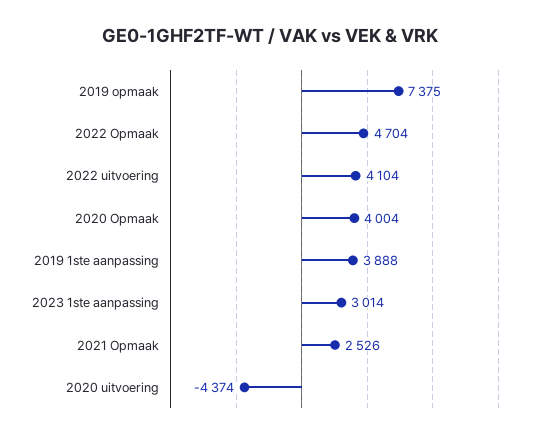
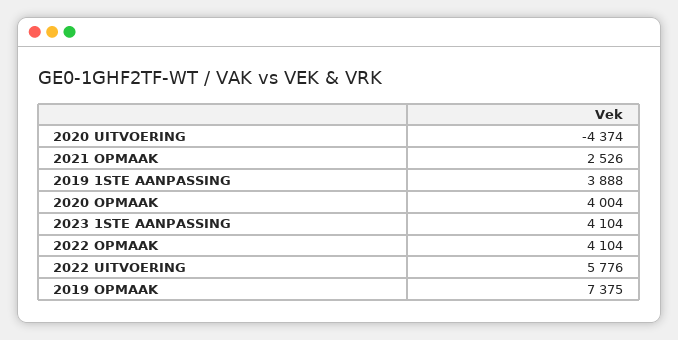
  {
    "2019 opmaak": 7375,
-   "2022 Opmaak": 4704,
+   "2022 Opmaak": 4104,
-   "2022 uitvoering": 4104,
+   "2022 uitvoering": 5776,
    "2020 Opmaak": 4004,
    "2019 1ste aanpassing": 3888,
-   "2023 1ste aanpassing": 3014,
+   "2023 1ste aanpassing": 4104,
    "2021 Opmaak": 2526,
    "2020 uitvoering": -4374
  }

